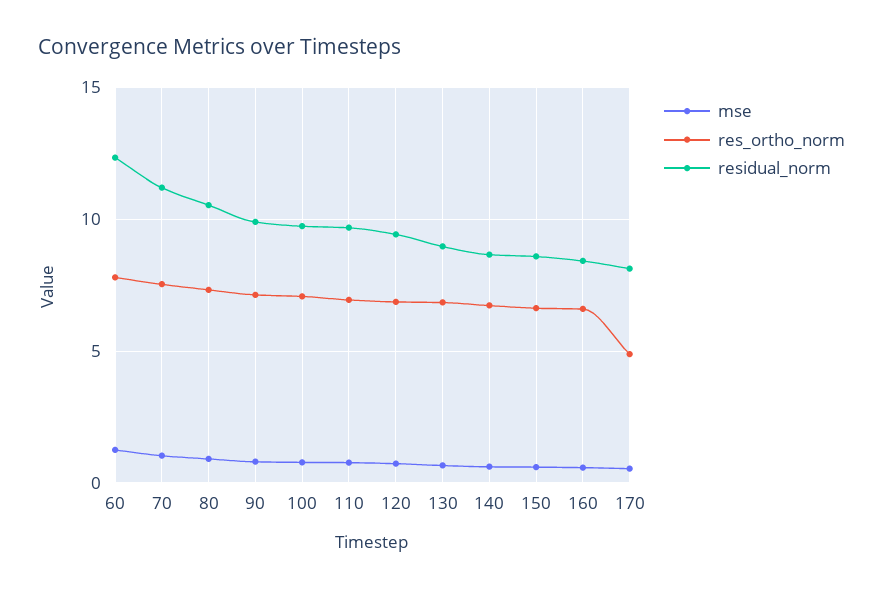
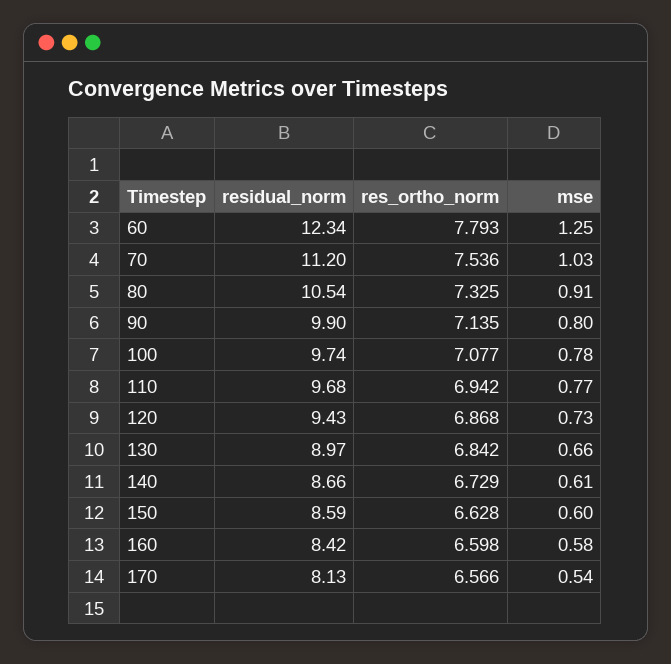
  {
    "mse": {
      "60": 1.25,
      "70": 1.03,
      "80": 0.91,
      "90": 0.8,
      "100": 0.78,
      "110": 0.77,
      "120": 0.73,
      "130": 0.66,
      "140": 0.61,
      "150": 0.6,
      "160": 0.58,
      "170": 0.54
    },
    "res_ortho_norm": {
      "60": 7.793,
      "70": 7.536,
      "80": 7.325,
      "90": 7.135,
      "100": 7.077,
      "110": 6.942,
      "120": 6.868,
      "130": 6.842,
      "140": 6.729,
      "150": 6.628,
      "160": 6.598,
-     "170": 5
+     "170": 6.566
    },
    "residual_norm": {
      "60": 12.34,
      "70": 11.2,
      "80": 10.54,
      "90": 9.9,
      "100": 9.74,
      "110": 9.68,
      "120": 9.43,
      "130": 8.97,
      "140": 8.66,
      "150": 8.59,
      "160": 8.42,
      "170": 8.13
    }
  }

